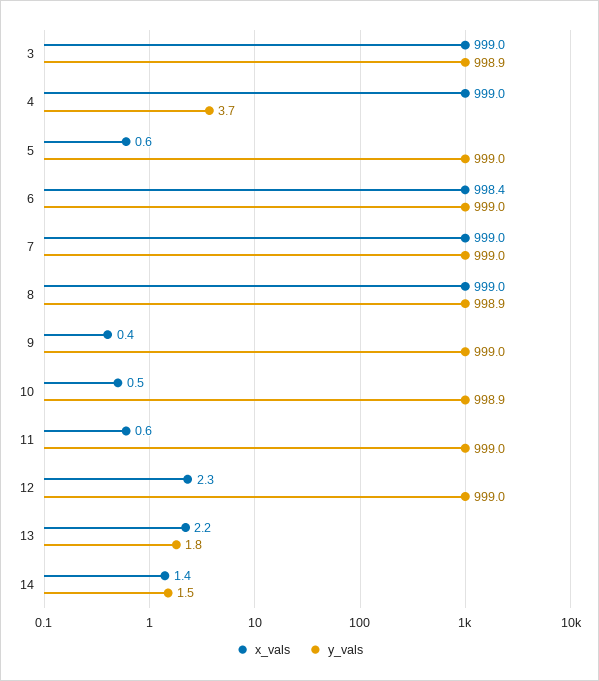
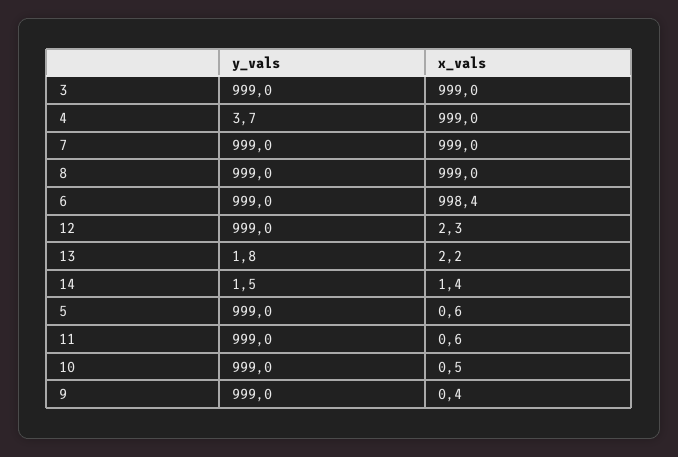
  {
    "x_vals": {
      "3": 999,
      "4": 999,
      "5": 0.6,
      "6": 998.4,
      "7": 999,
      "8": 999,
      "9": 0.4,
      "10": 0.5,
      "11": 0.6,
      "12": 2.3,
      "13": 2.2,
      "14": 1.4
    },
    "y_vals": {
-     "3": 998.9,
+     "3": 999,
      "4": 3.7,
      "5": 999,
      "6": 999,
      "7": 999,
-     "8": 998.9,
+     "8": 999,
      "9": 999,
-     "10": 998.9,
+     "10": 999,
      "11": 999,
      "12": 999,
      "13": 1.8,
      "14": 1.5
    }
  }

